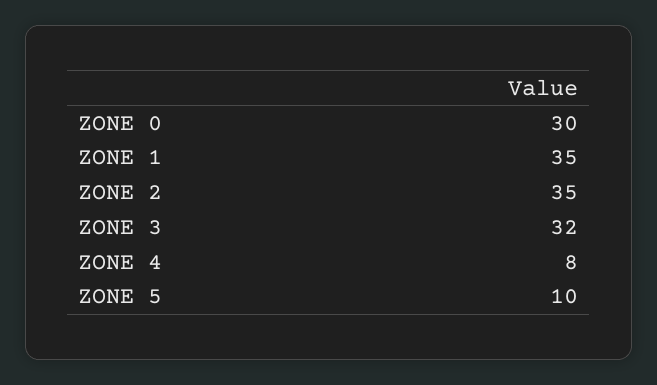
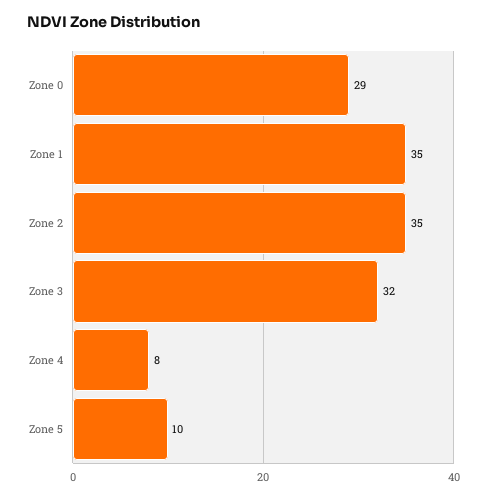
  {
-   "ZONE 0": 30,
+   "ZONE 0": 29,
    "ZONE 1": 35,
    "ZONE 2": 35,
    "ZONE 3": 32,
    "ZONE 4": 8,
    "ZONE 5": 10
  }

